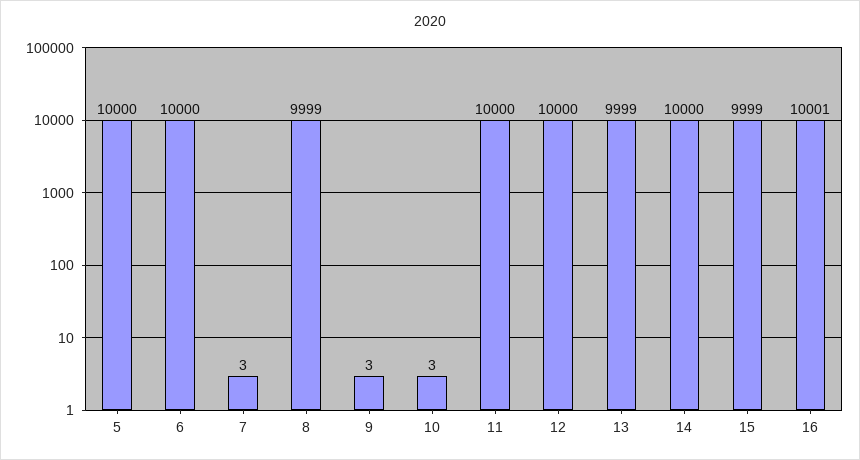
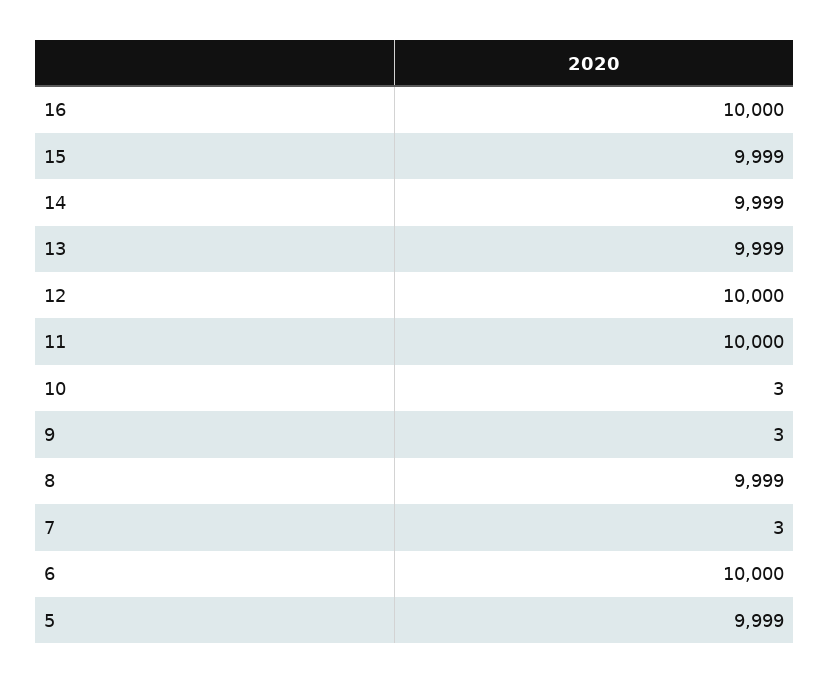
  {
-   "5": 10000,
+   "5": 9999,
    "6": 10000,
    "7": 3,
    "8": 9999,
    "9": 3,
    "10": 3,
    "11": 10000,
    "12": 10000,
    "13": 9999,
-   "14": 10000,
+   "14": 9999,
    "15": 9999,
-   "16": 10001
+   "16": 10000
  }

